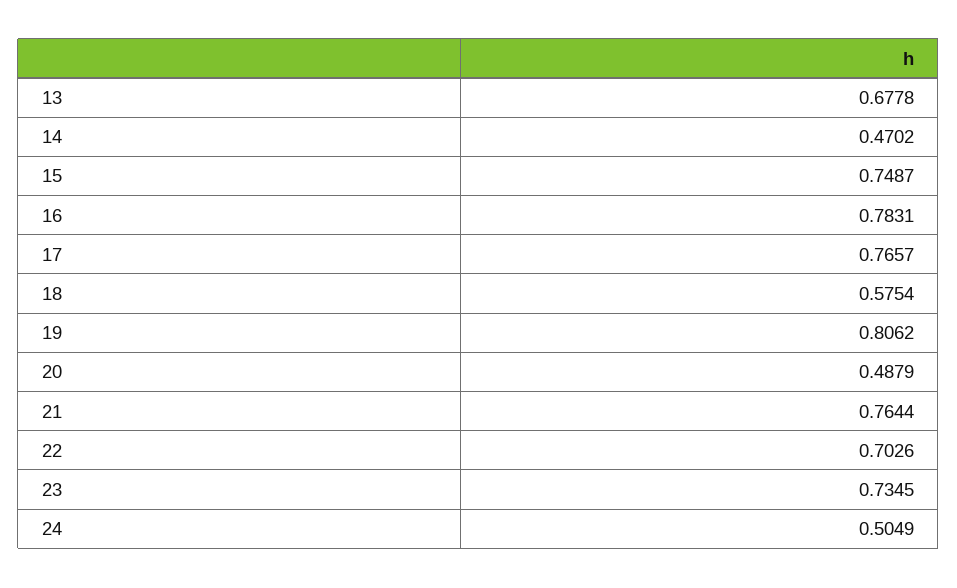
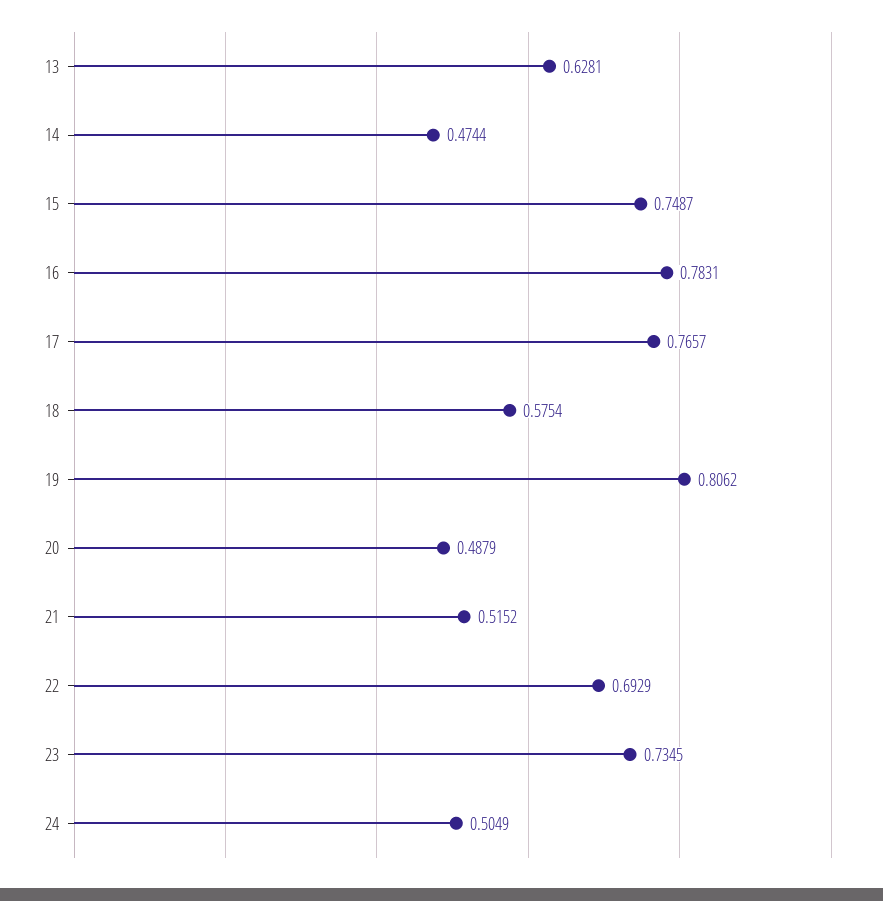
  {
-   "13": 0.6778,
+   "13": 0.6281,
-   "14": 0.4702,
+   "14": 0.4744,
    "15": 0.7487,
    "16": 0.7831,
    "17": 0.7657,
    "18": 0.5754,
    "19": 0.8062,
    "20": 0.4879,
-   "21": 0.7644,
+   "21": 0.5152,
-   "22": 0.7026,
+   "22": 0.6929,
    "23": 0.7345,
    "24": 0.5049
  }

